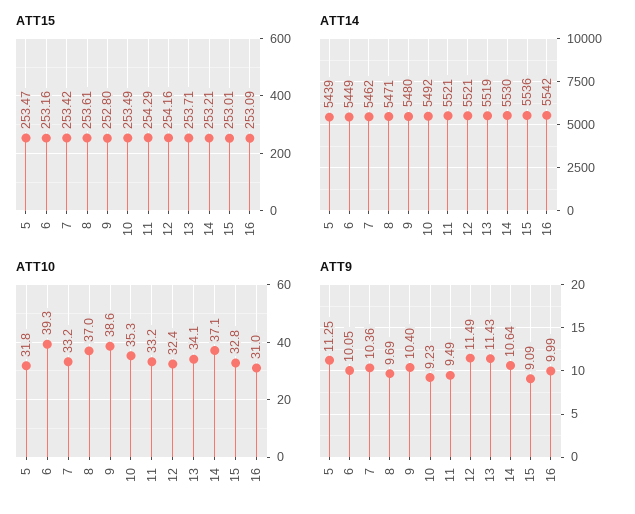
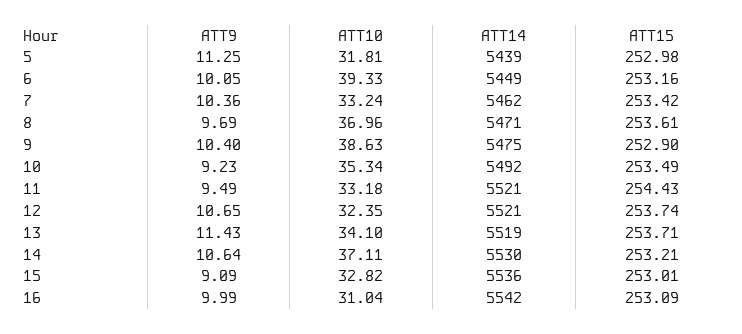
  {
    "ATT15": {
-     "5": 253.47,
+     "5": 252.98,
      "6": 253.16,
      "7": 253.42,
      "8": 253.61,
-     "9": 252.8,
+     "9": 252.9,
      "10": 253.49,
-     "11": 254.29,
+     "11": 254.43,
-     "12": 254.16,
+     "12": 253.74,
      "13": 253.71,
      "14": 253.21,
      "15": 253.01,
      "16": 253.09
    },
    "ATT14": {
      "5": 5439,
      "6": 5449,
      "7": 5462,
      "8": 5471,
-     "9": 5480,
+     "9": 5475,
      "10": 5492,
      "11": 5521,
      "12": 5521,
      "13": 5519,
      "14": 5530,
      "15": 5536,
      "16": 5542
    },
    "ATT10": {
      "5": 31.81,
      "6": 39.33,
      "7": 33.24,
      "8": 36.96,
      "9": 38.63,
      "10": 35.34,
      "11": 33.18,
      "12": 32.35,
      "13": 34.1,
      "14": 37.11,
      "15": 32.82,
      "16": 31.04
    },
    "ATT9": {
      "5": 11.25,
      "6": 10.05,
      "7": 10.36,
      "8": 9.69,
      "9": 10.4,
      "10": 9.23,
      "11": 9.49,
-     "12": 11.49,
+     "12": 10.65,
      "13": 11.43,
      "14": 10.64,
      "15": 9.09,
      "16": 9.99
    }
  }

